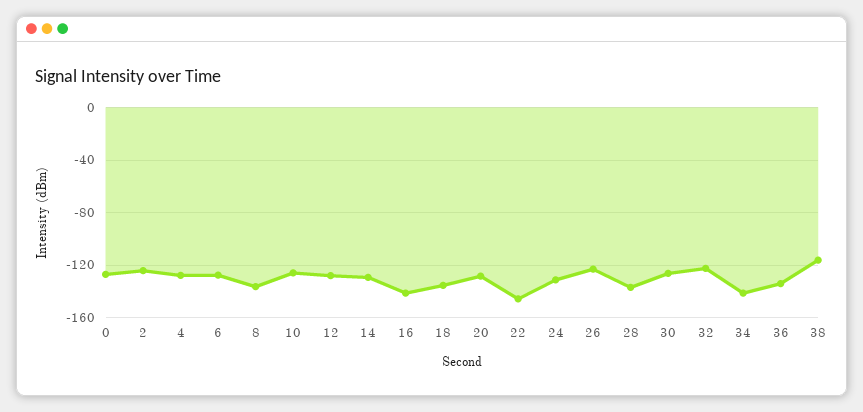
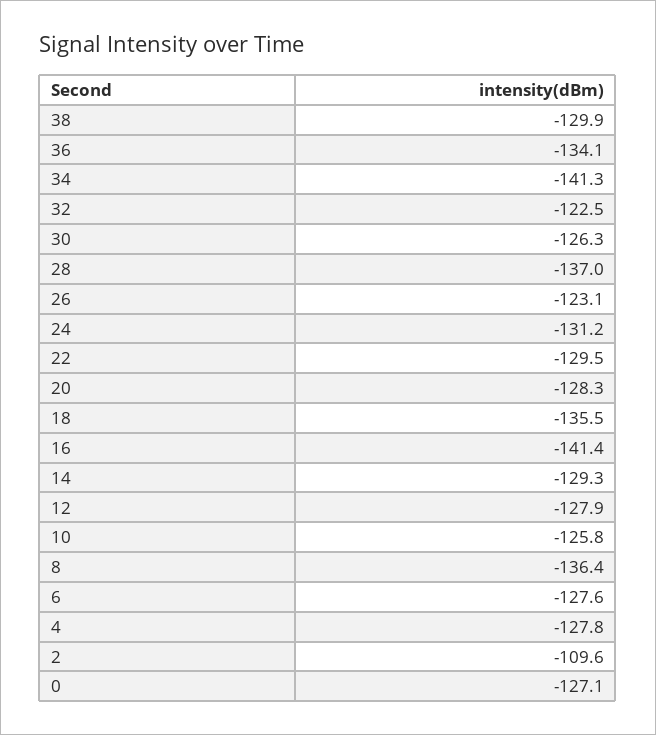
  {
    "0": -127.1,
-   "2": -125,
+   "2": -109.6,
    "4": -127.8,
    "6": -127.6,
    "8": -136.4,
    "10": -125.8,
    "12": -127.9,
    "14": -129.3,
    "16": -141.4,
    "18": -135.5,
    "20": -128.3,
-   "22": -145,
+   "22": -129.5,
    "24": -131.2,
    "26": -123.1,
    "28": -137,
    "30": -126.3,
    "32": -122.5,
    "34": -141.3,
    "36": -134.1,
-   "38": -115
+   "38": -129.9
  }

